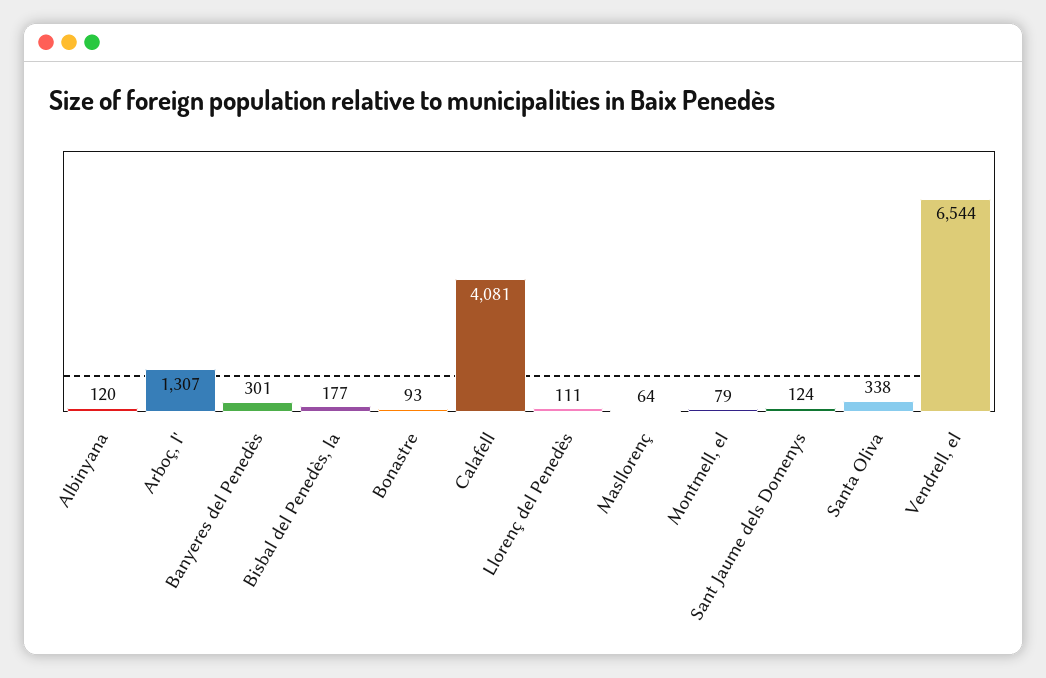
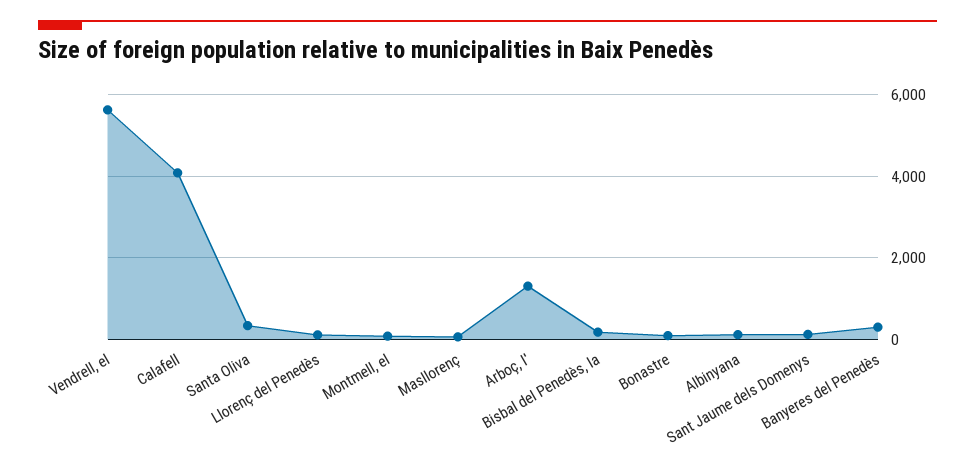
  {
    "Albinyana": 120,
    "Arboç, l'": 1307,
    "Banyeres del Penedès": 301,
    "Bisbal del Penedès, la": 177,
    "Bonastre": 93,
    "Calafell": 4081,
    "Llorenç del Penedès": 111,
    "Masllorenç": 64,
    "Montmell, el": 79,
    "Sant Jaume dels Domenys": 124,
    "Santa Oliva": 338,
-   "Vendrell, el": 6544
+   "Vendrell, el": 5600
  }

